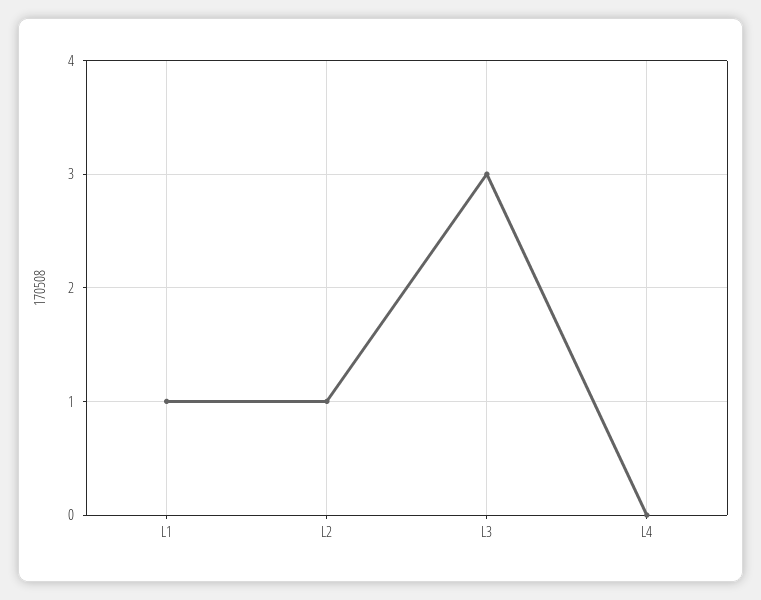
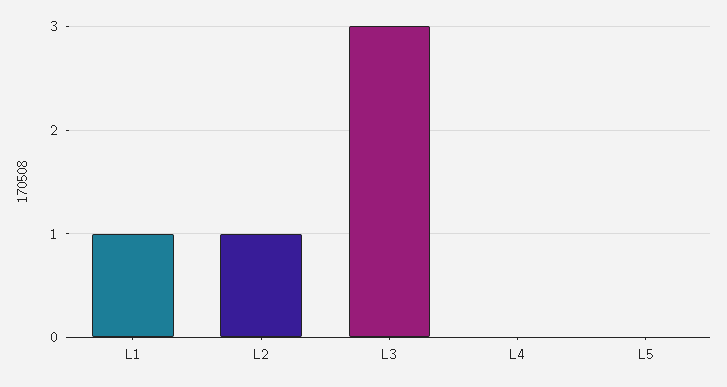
  {
    "L1": 1,
    "L2": 1,
    "L3": 3,
-   "L4": 0
+   "L4": 0,
+   "L5": 0
  }

